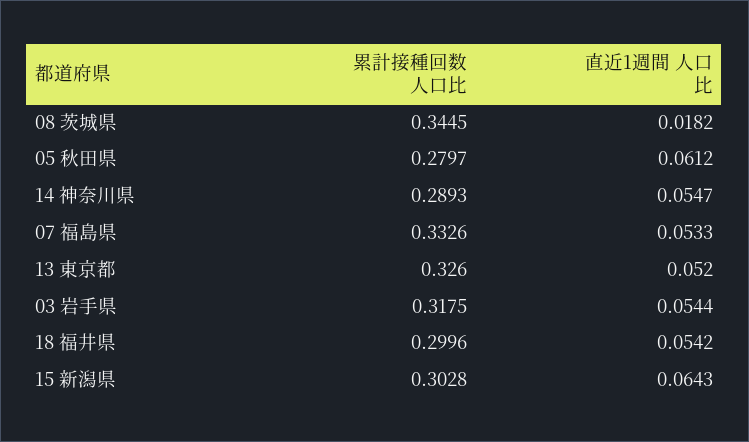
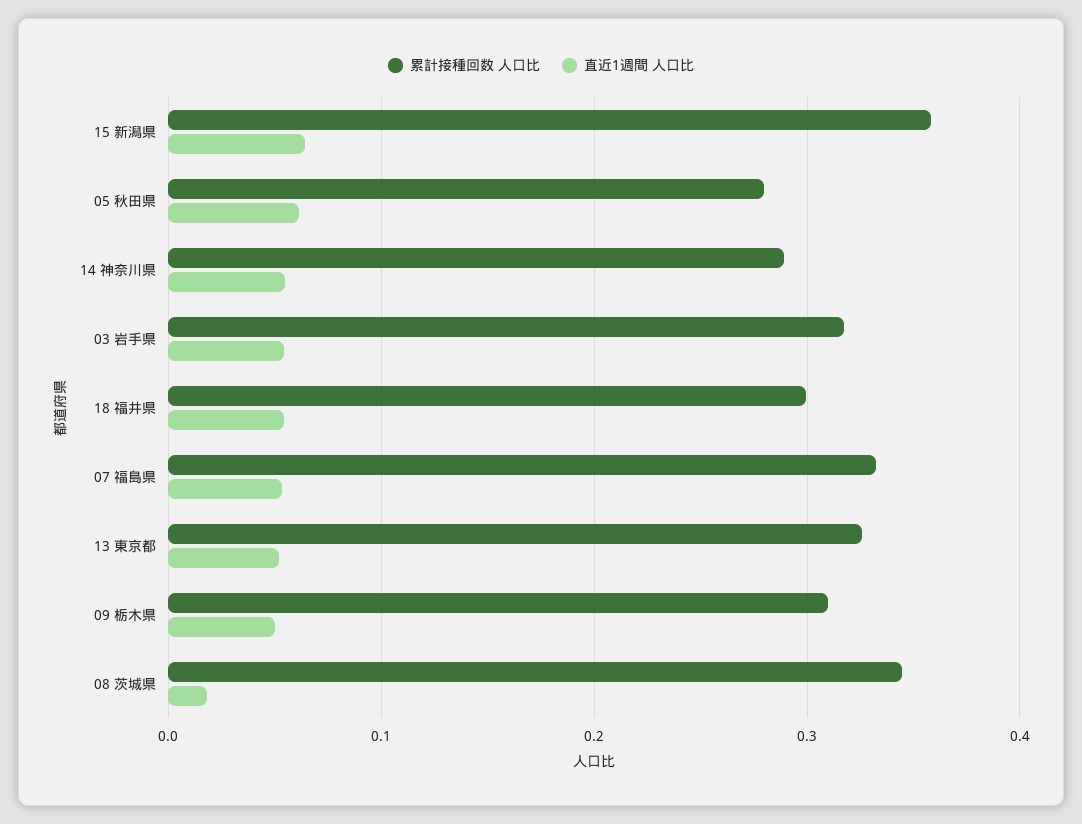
  {
    "累計接種回数 人口比": {
      "08 茨城県": 0.3445,
      "05 秋田県": 0.2797,
      "14 神奈川県": 0.2893,
      "07 福島県": 0.3326,
      "13 東京都": 0.326,
      "03 岩手県": 0.3175,
      "18 福井県": 0.2996,
-     "15 新潟県": 0.3028
+     "15 新潟県": 0.36,
+     "09 栃木県": 0.31
    },
    "直近1週間 人口比": {
      "08 茨城県": 0.0182,
      "05 秋田県": 0.0612,
      "14 神奈川県": 0.0547,
      "07 福島県": 0.0533,
      "13 東京都": 0.052,
      "03 岩手県": 0.0544,
      "18 福井県": 0.0542,
-     "15 新潟県": 0.0643
+     "15 新潟県": 0.0643,
+     "09 栃木県": 0.05
    }
  }

